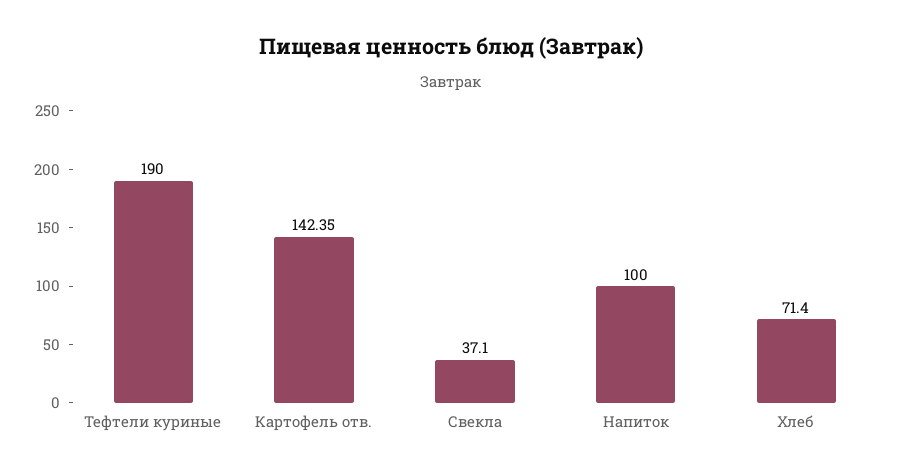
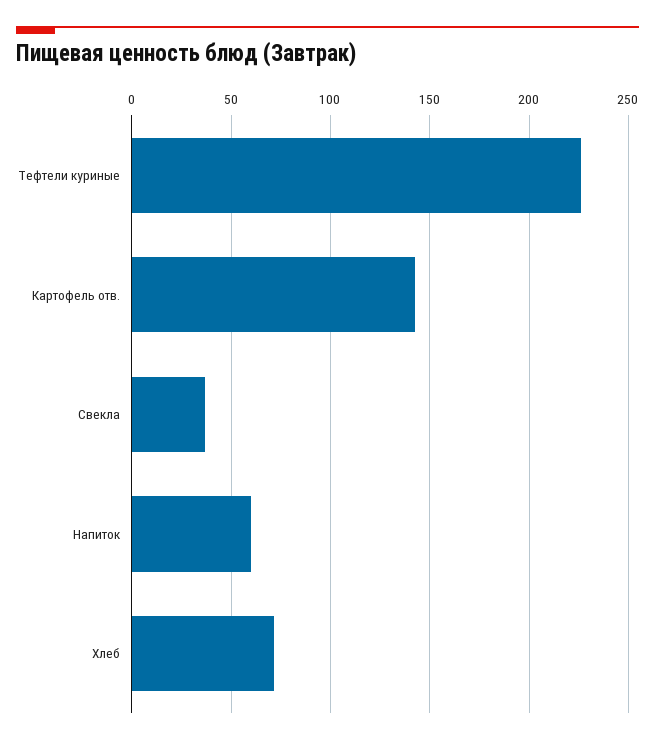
  {
-   "Тефтели куриные": 190,
+   "Тефтели куриные": 225,
    "Картофель отв.": 142.35,
    "Свекла": 37.1,
-   "Напиток": 100,
+   "Напиток": 60,
    "Хлеб": 71.4
  }

